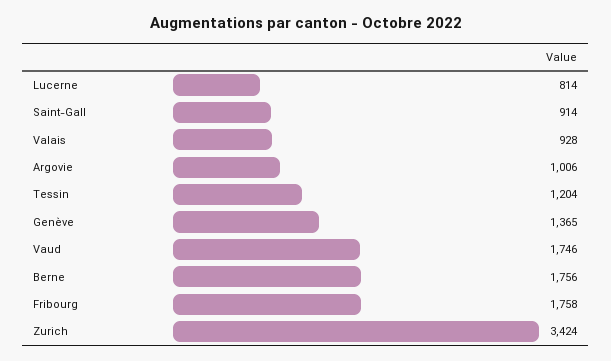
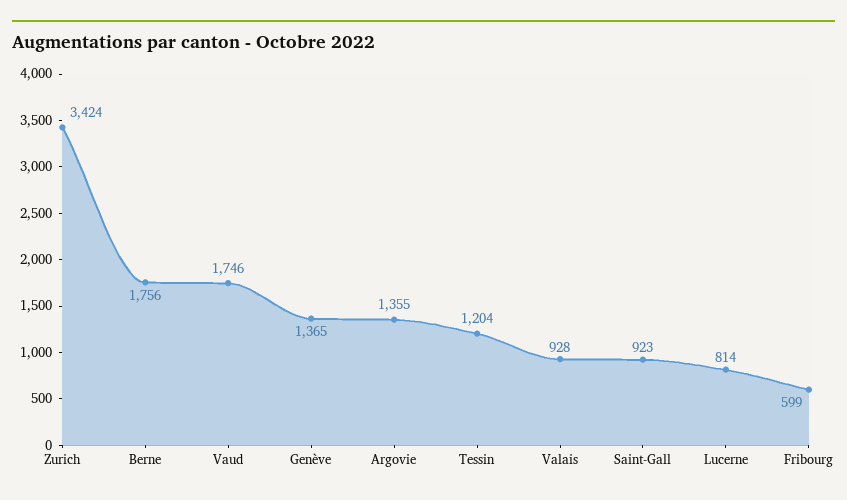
  {
    "Lucerne": 814,
-   "Saint-Gall": 914,
+   "Saint-Gall": 923,
    "Valais": 928,
-   "Argovie": 1006,
+   "Argovie": 1355,
    "Tessin": 1204,
    "Genève": 1365,
    "Vaud": 1746,
    "Berne": 1756,
-   "Fribourg": 1758,
+   "Fribourg": 599,
    "Zurich": 3424
  }

